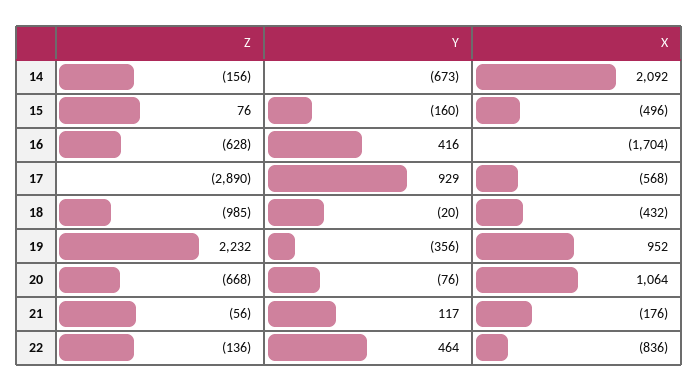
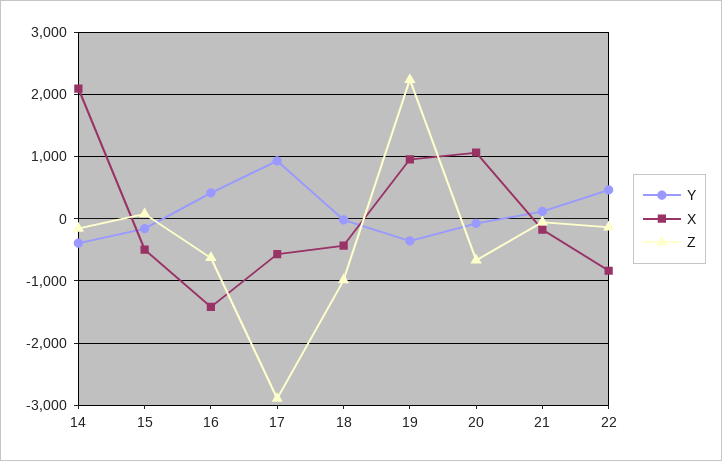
  {
    "Z": {
      "14": -156,
      "15": 76,
      "16": -628,
      "17": -2890,
      "18": -985,
      "19": 2232,
      "20": -668,
      "21": -56,
      "22": -136
    },
    "Y": {
-     "14": -673,
+     "14": -400,
      "15": -160,
      "16": 416,
      "17": 929,
      "18": -20,
      "19": -356,
      "20": -76,
      "21": 117,
      "22": 464
    },
    "X": {
      "14": 2092,
      "15": -496,
-     "16": -1704,
+     "16": -1400,
      "17": -568,
      "18": -432,
      "19": 952,
      "20": 1064,
      "21": -176,
      "22": -836
    }
  }

